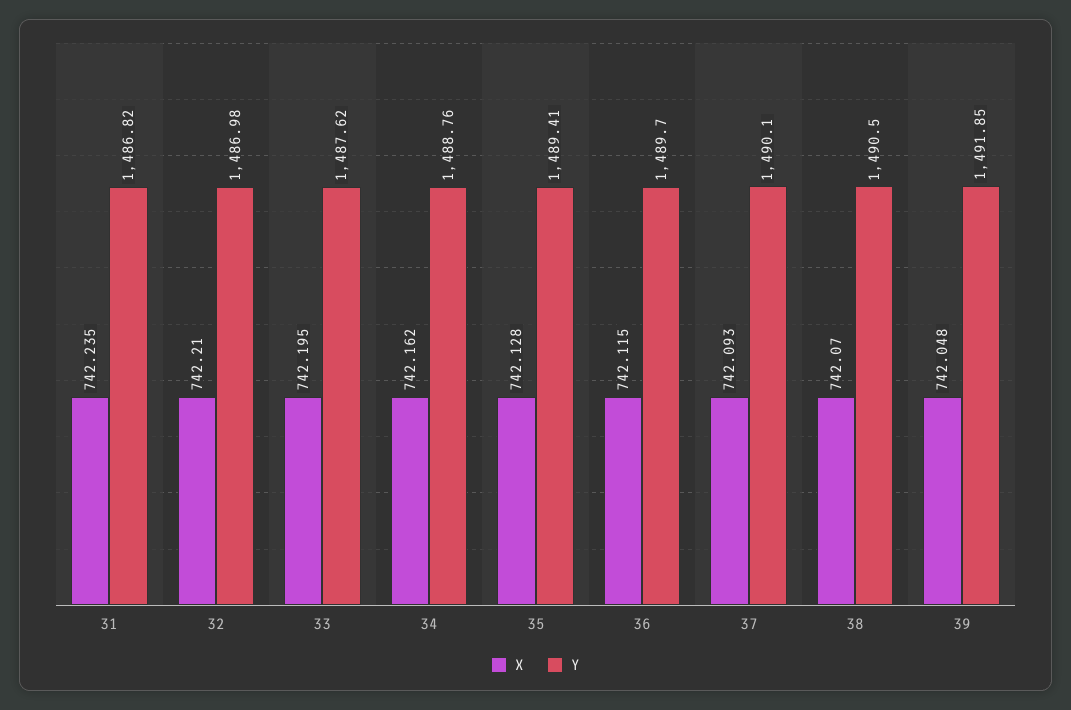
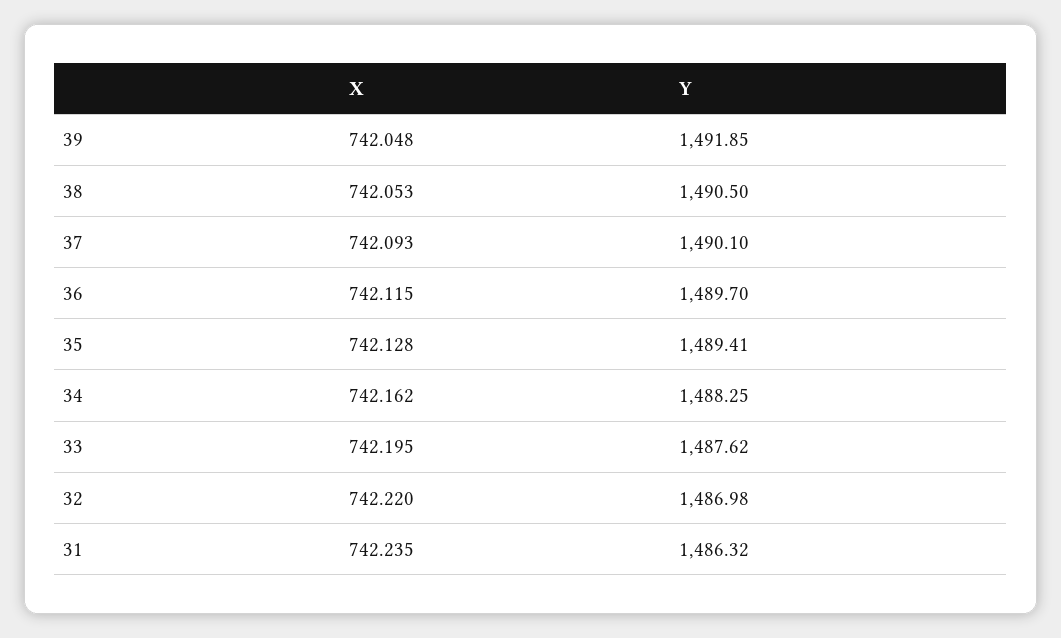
  {
    "X": {
      "31": 742.235,
-     "32": 742.21,
+     "32": 742.22,
      "33": 742.195,
      "34": 742.162,
      "35": 742.128,
      "36": 742.115,
      "37": 742.093,
-     "38": 742.07,
+     "38": 742.053,
      "39": 742.048
    },
    "Y": {
-     "31": 1486.82,
+     "31": 1486.32,
      "32": 1486.98,
      "33": 1487.62,
-     "34": 1488.76,
+     "34": 1488.25,
      "35": 1489.41,
      "36": 1489.7,
      "37": 1490.1,
      "38": 1490.5,
      "39": 1491.85
    }
  }

